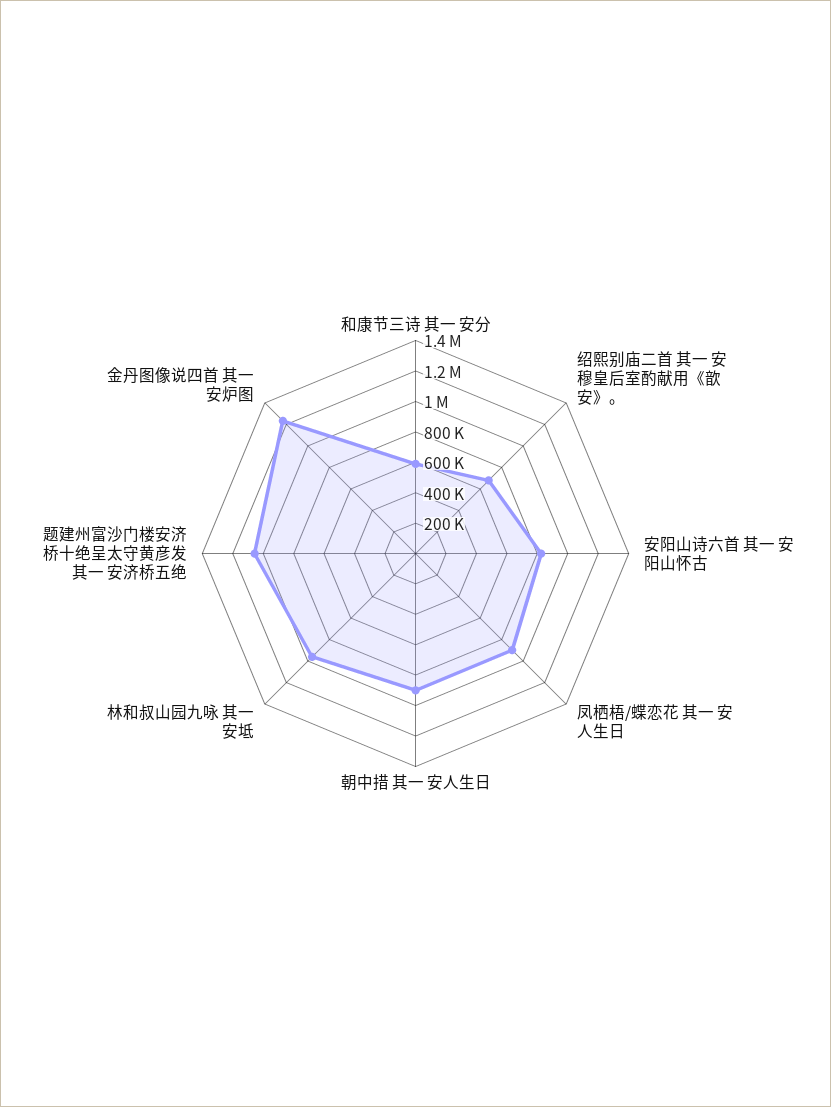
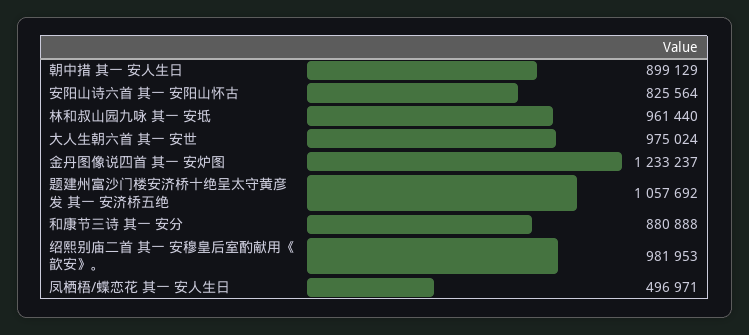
  {
-   "和康节三诗 其一 安分": 600000,
+   "和康节三诗 其一 安分": 880888,
-   "绍熙别庙二首 其一 安穆皇后室酌献用《歆安》。": 700000,
+   "绍熙别庙二首 其一 安穆皇后室酌献用《歆安》。": 981953,
    "安阳山诗六首 其一 安阳山怀古": 825564,
-   "凤栖梧/蝶恋花 其一 安人生日": 900000,
+   "凤栖梧/蝶恋花 其一 安人生日": 496971,
    "朝中措 其一 安人生日": 899129,
    "林和叔山园九咏 其一 安坻": 961440,
    "题建州富沙门楼安济桥十绝呈太守黄彦发 其一 安济桥五绝": 1057692,
-   "金丹图像说四首 其一 安炉图": 1233237
+   "金丹图像说四首 其一 安炉图": 1233237,
+   "大人生朝六首 其一 安世": 975024
  }

